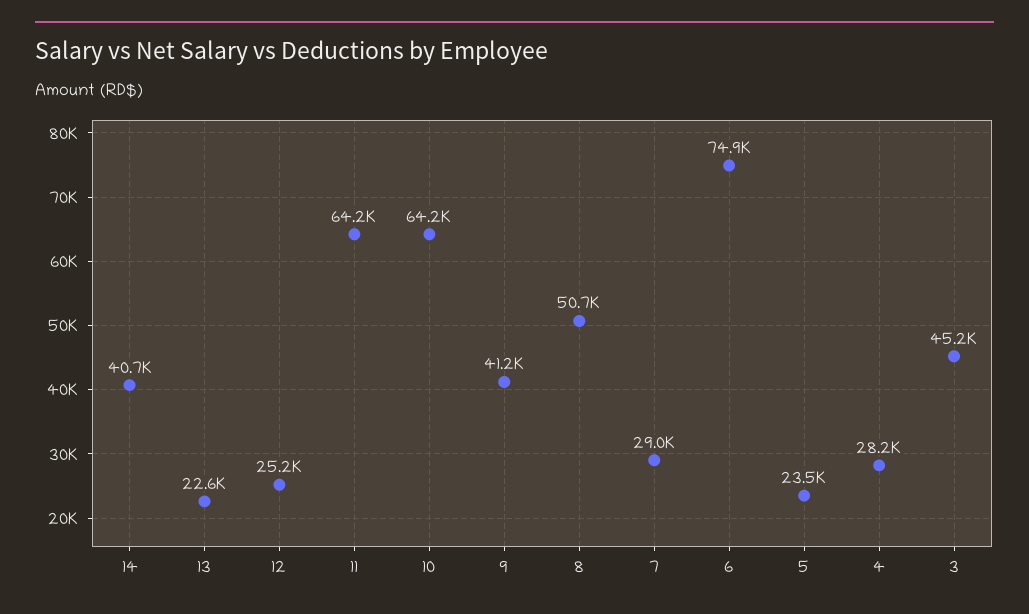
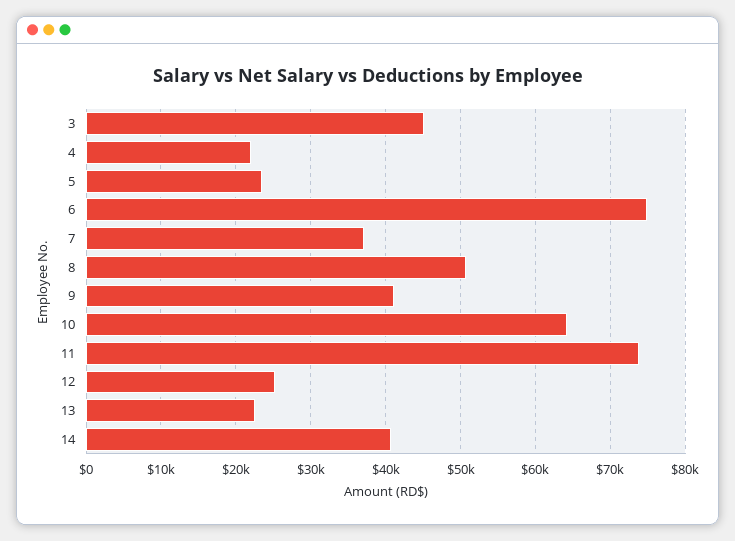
  {
    "14": 40700,
    "13": 22600,
    "12": 25200,
-   "11": 64200,
+   "11": 74000,
    "10": 64200,
    "9": 41200,
    "8": 50700,
-   "7": 29000,
+   "7": 37000,
    "6": 74900,
    "5": 23500,
-   "4": 28200,
+   "4": 22000,
    "3": 45200
  }

